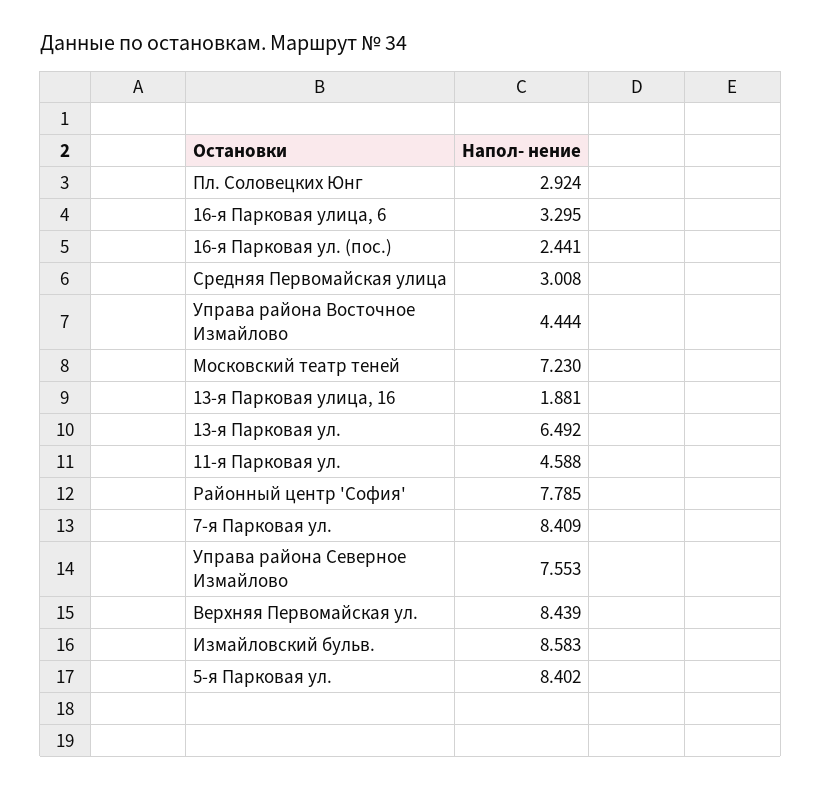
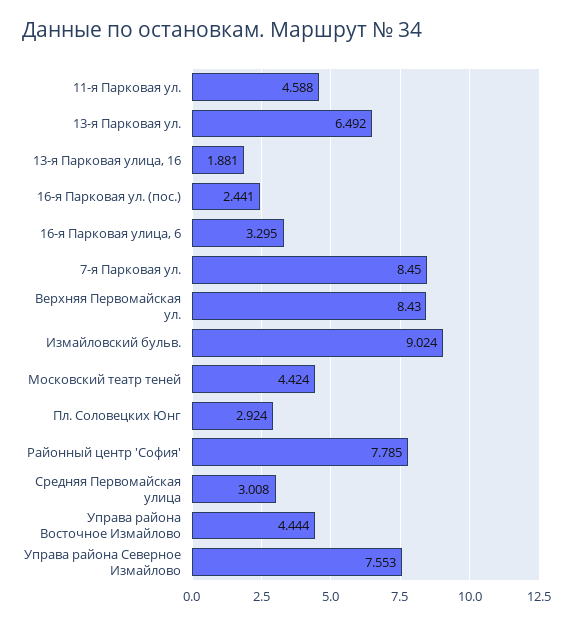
  {
    "Пл. Соловецких Юнг": 2.924,
    "16-я Парковая улица, 6": 3.295,
    "16-я Парковая ул. (пос.)": 2.441,
    "Средняя Первомайская улица": 3.008,
    "Управа района Восточное Измайлово": 4.444,
-   "Московский театр теней": 7.23,
+   "Московский театр теней": 4.424,
    "13-я Парковая улица, 16": 1.881,
    "13-я Парковая ул.": 6.492,
    "11-я Парковая ул.": 4.588,
    "Районный центр 'София'": 7.785,
-   "7-я Парковая ул.": 8.409,
+   "7-я Парковая ул.": 8.45,
    "Управа района Северное Измайлово": 7.553,
-   "Верхняя Первомайская ул.": 8.439,
+   "Верхняя Первомайская ул.": 8.43,
-   "Измайловский бульв.": 8.583,
+   "Измайловский бульв.": 9.024
-   "5-я Парковая ул.": 8.402
  }

